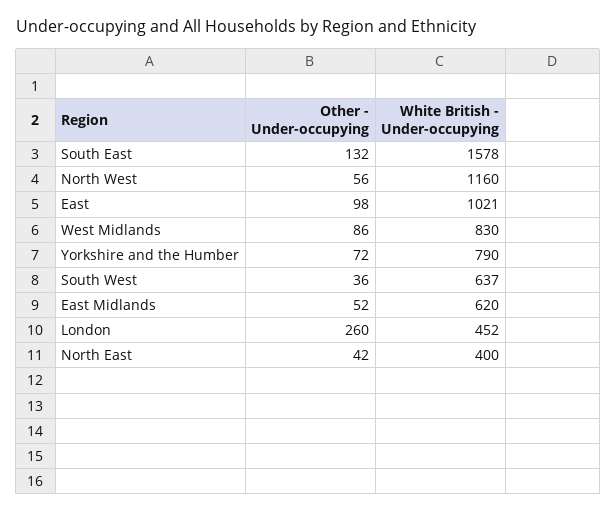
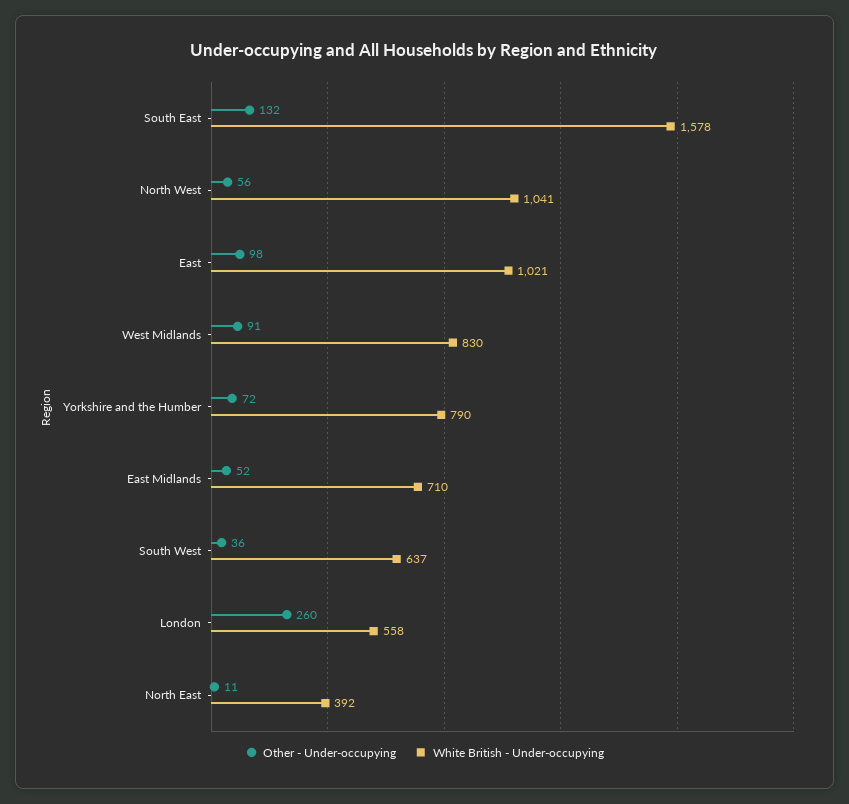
  {
    "Other - Under-occupying": {
      "South East": 132,
      "North West": 56,
      "East": 98,
-     "West Midlands": 86,
+     "West Midlands": 91,
      "Yorkshire and the Humber": 72,
      "South West": 36,
      "East Midlands": 52,
      "London": 260,
-     "North East": 42
+     "North East": 11
    },
    "White British - Under-occupying": {
      "South East": 1578,
-     "North West": 1160,
+     "North West": 1041,
      "East": 1021,
      "West Midlands": 830,
      "Yorkshire and the Humber": 790,
      "South West": 637,
-     "East Midlands": 620,
+     "East Midlands": 710,
-     "London": 452,
+     "London": 558,
-     "North East": 400
+     "North East": 392
    }
  }

